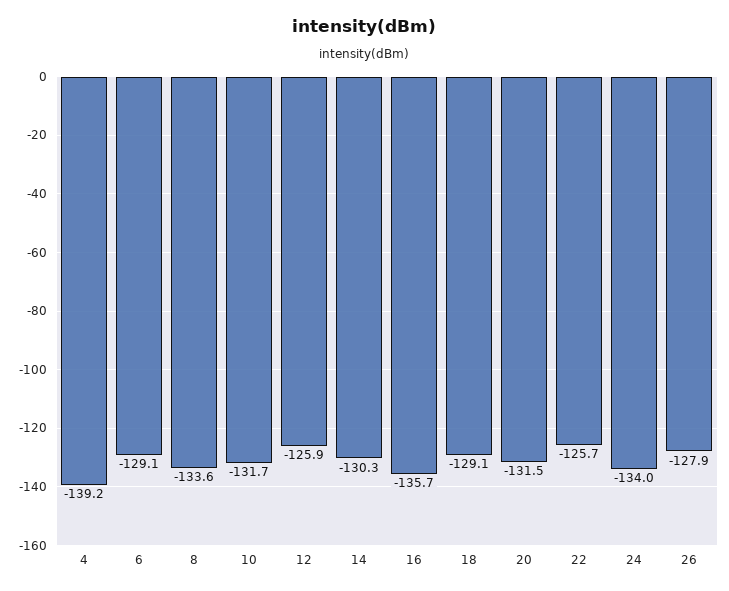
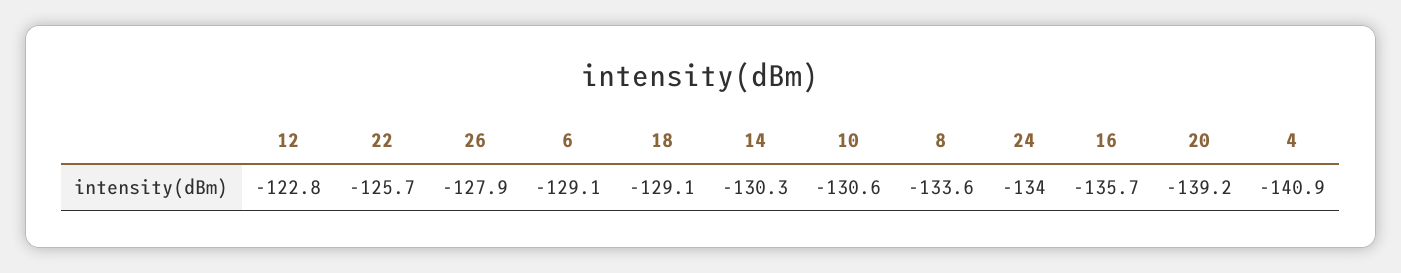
  {
-   "4": -139.2,
+   "4": -140.9,
    "6": -129.1,
    "8": -133.6,
-   "10": -131.7,
+   "10": -130.6,
-   "12": -125.9,
+   "12": -122.8,
    "14": -130.3,
    "16": -135.7,
    "18": -129.1,
-   "20": -131.5,
+   "20": -139.2,
    "22": -125.7,
    "24": -134,
    "26": -127.9
  }

